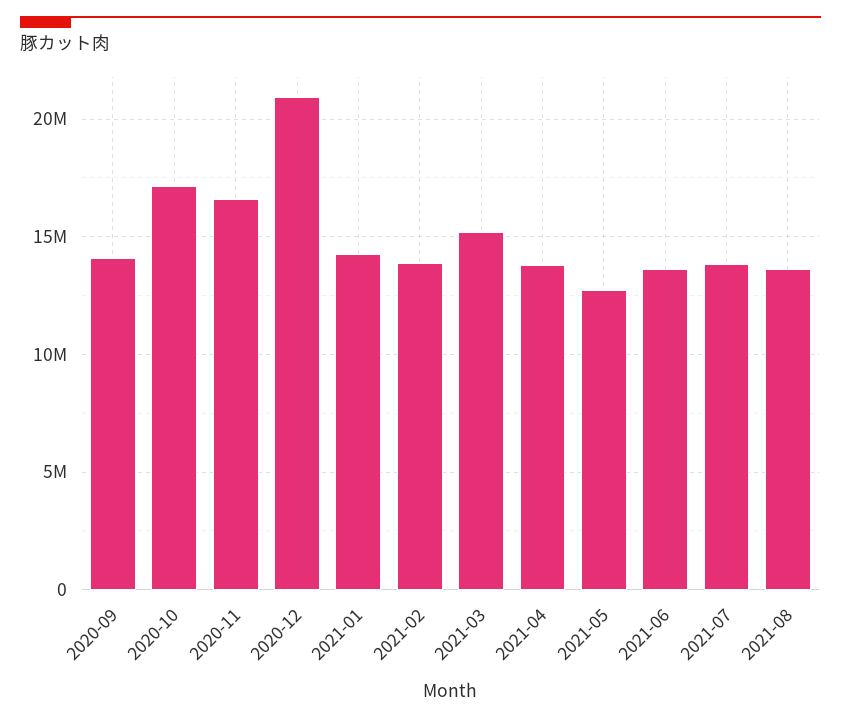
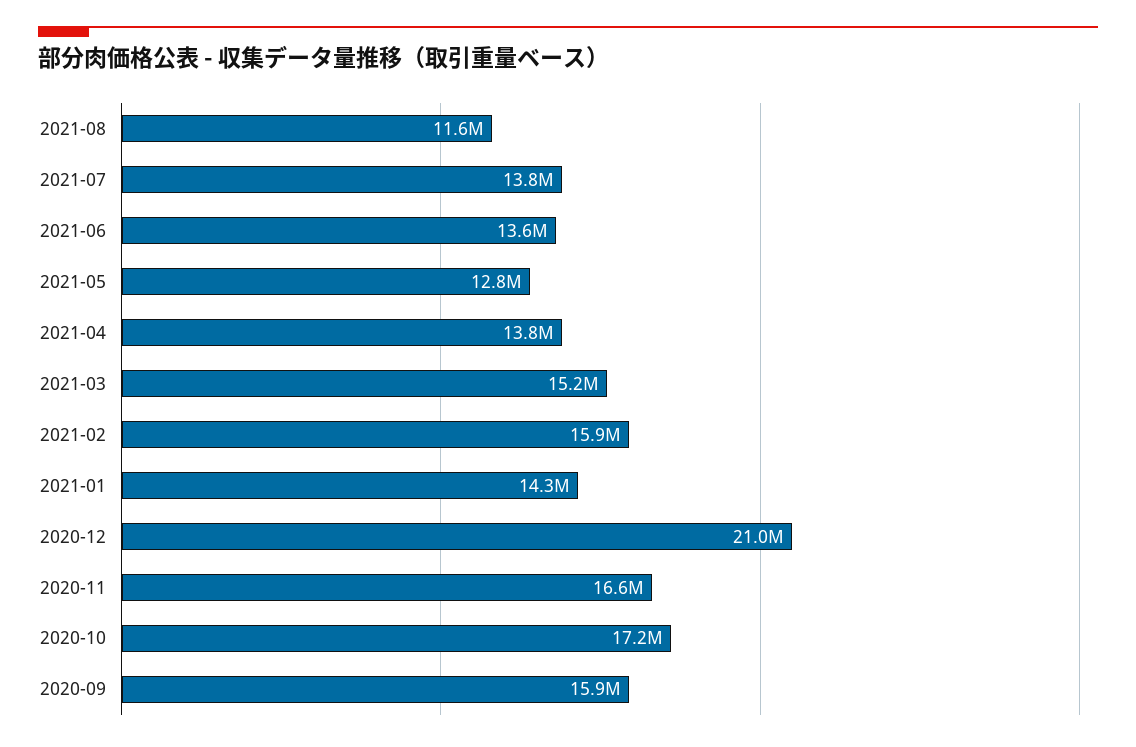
  {
-   "2020-09": 14000000,
+   "2020-09": 15900000,
    "2020-10": 17200000,
    "2020-11": 16600000,
    "2020-12": 21000000,
    "2021-01": 14300000,
-   "2021-02": 14000000,
+   "2021-02": 15900000,
    "2021-03": 15200000,
    "2021-04": 13800000,
    "2021-05": 12800000,
    "2021-06": 13600000,
    "2021-07": 13800000,
-   "2021-08": 13500000
+   "2021-08": 11600000
  }

